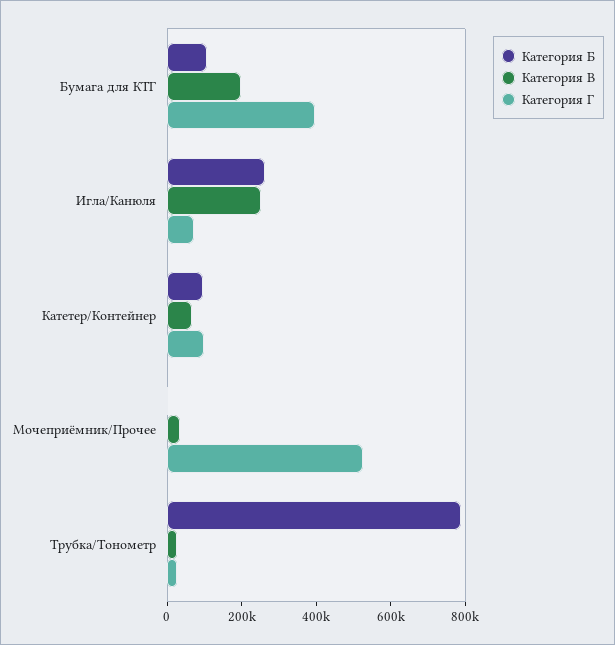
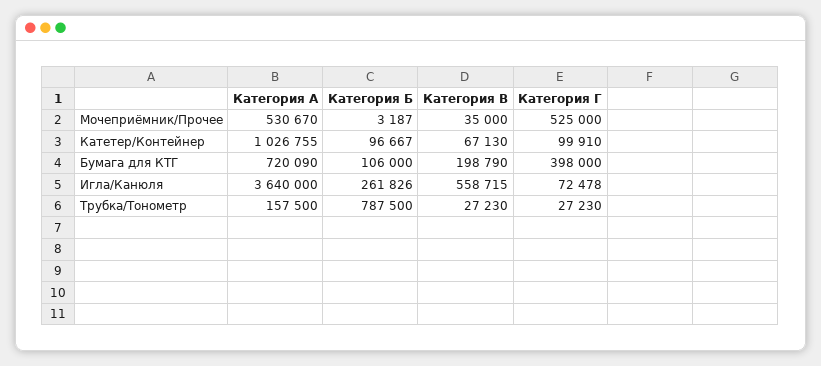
  {
    "Категория Б": {
      "Бумага для КТГ": 106000,
      "Игла/Канюля": 261826,
      "Катетер/Контейнер": 96667,
      "Мочеприёмник/Прочее": 3187,
      "Трубка/Тонометр": 787500
    },
    "Категория В": {
      "Бумага для КТГ": 198790,
-     "Игла/Канюля": 250000,
+     "Игла/Канюля": 558715,
      "Катетер/Контейнер": 67130,
      "Мочеприёмник/Прочее": 35000,
      "Трубка/Тонометр": 27230
    },
    "Категория Г": {
      "Бумага для КТГ": 398000,
      "Игла/Канюля": 72478,
      "Катетер/Контейнер": 99910,
      "Мочеприёмник/Прочее": 525000,
      "Трубка/Тонометр": 27230
-   }
+   },
+   "Категория А": {
+     "Мочеприёмник/Прочее": 530670,
+     "Катетер/Контейнер": 1026755,
+     "Бумага для КТГ": 720090,
+     "Игла/Канюля": 3640000,
+     "Трубка/Тонометр": 157500
+   }
  }

